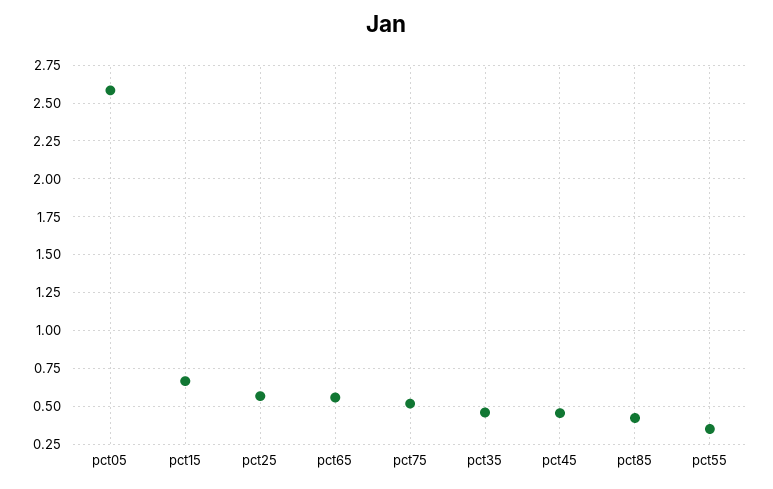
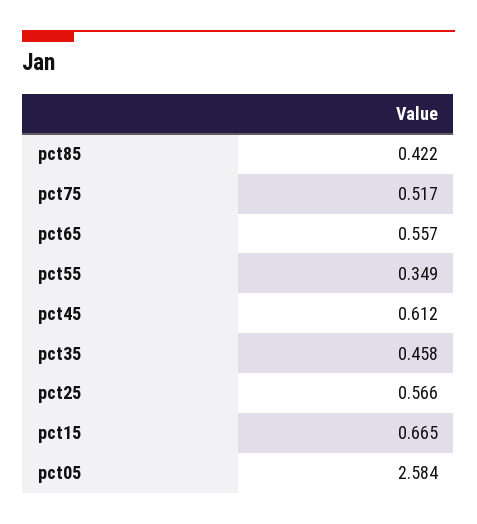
  {
    "pct05": 2.584,
    "pct15": 0.665,
    "pct25": 0.566,
    "pct65": 0.557,
    "pct75": 0.517,
    "pct35": 0.458,
-   "pct45": 0.45,
+   "pct45": 0.612,
    "pct85": 0.422,
    "pct55": 0.349
  }

